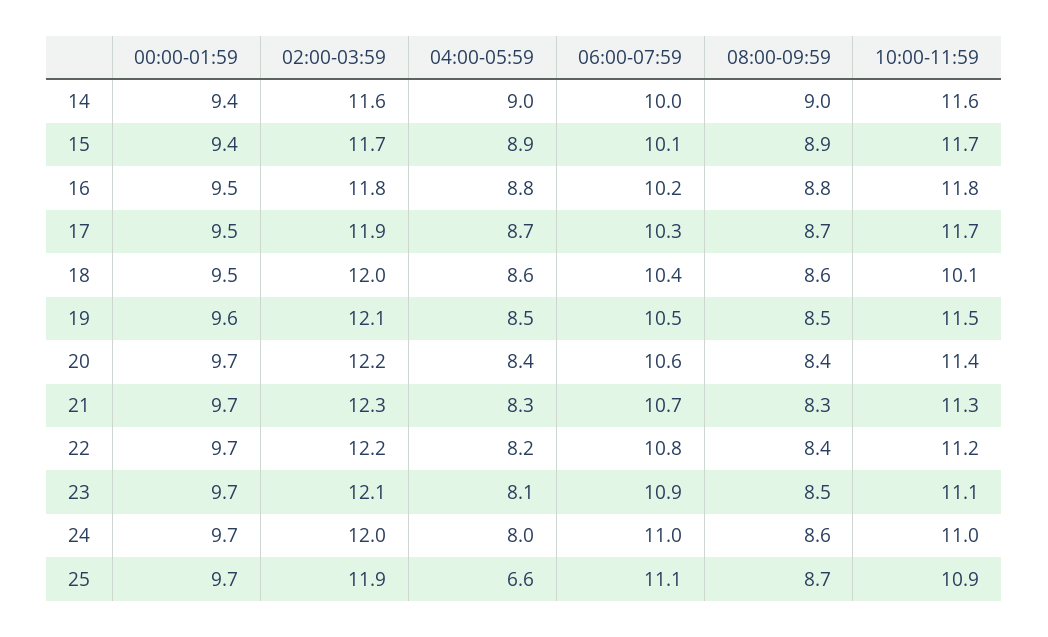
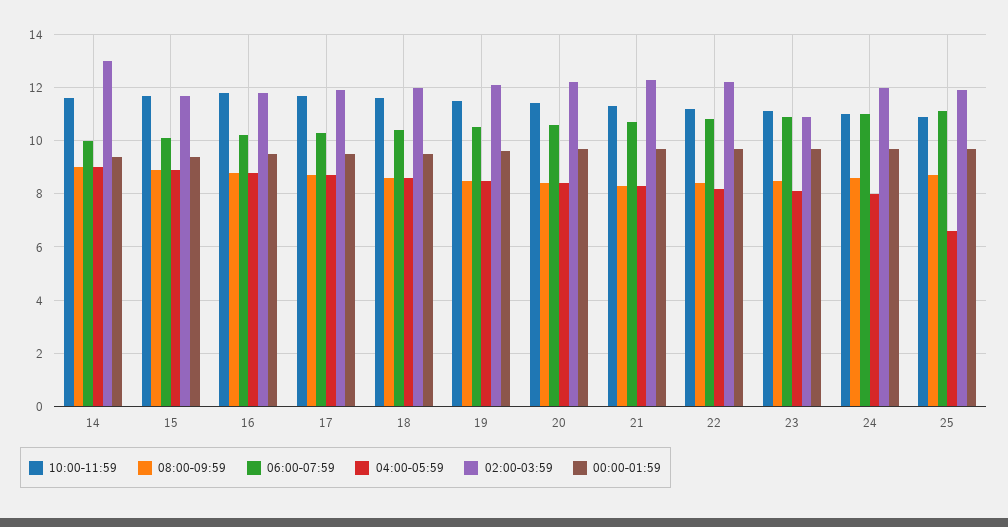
  {
    "00:00-01:59": {
      "14": 9.4,
      "15": 9.4,
      "16": 9.5,
      "17": 9.5,
      "18": 9.5,
      "19": 9.6,
      "20": 9.7,
      "21": 9.7,
      "22": 9.7,
      "23": 9.7,
      "24": 9.7,
      "25": 9.7
    },
    "02:00-03:59": {
-     "14": 11.6,
+     "14": 13,
      "15": 11.7,
      "16": 11.8,
      "17": 11.9,
      "18": 12,
      "19": 12.1,
      "20": 12.2,
      "21": 12.3,
      "22": 12.2,
-     "23": 12.1,
+     "23": 11,
      "24": 12,
      "25": 11.9
    },
    "04:00-05:59": {
      "14": 9,
      "15": 8.9,
      "16": 8.8,
      "17": 8.7,
      "18": 8.6,
      "19": 8.5,
      "20": 8.4,
      "21": 8.3,
      "22": 8.2,
      "23": 8.1,
      "24": 8,
      "25": 6.6
    },
    "06:00-07:59": {
      "14": 10,
      "15": 10.1,
      "16": 10.2,
      "17": 10.3,
      "18": 10.4,
      "19": 10.5,
      "20": 10.6,
      "21": 10.7,
      "22": 10.8,
      "23": 10.9,
      "24": 11,
      "25": 11.1
    },
    "08:00-09:59": {
      "14": 9,
      "15": 8.9,
      "16": 8.8,
      "17": 8.7,
      "18": 8.6,
      "19": 8.5,
      "20": 8.4,
      "21": 8.3,
      "22": 8.4,
      "23": 8.5,
      "24": 8.6,
      "25": 8.7
    },
    "10:00-11:59": {
      "14": 11.6,
      "15": 11.7,
      "16": 11.8,
      "17": 11.7,
-     "18": 10.1,
+     "18": 11.5,
      "19": 11.5,
      "20": 11.4,
      "21": 11.3,
      "22": 11.2,
      "23": 11.1,
      "24": 11,
      "25": 10.9
    }
  }

